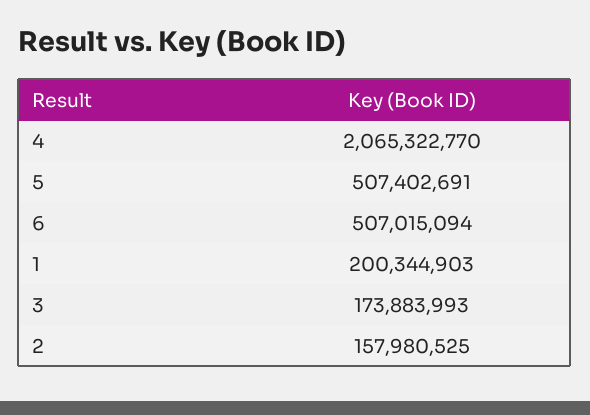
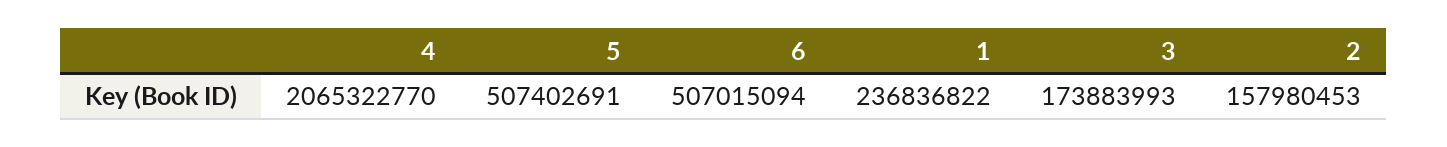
  {
    "4": 2065322770,
    "5": 507402691,
    "6": 507015094,
-   "1": 200344903,
+   "1": 236836822,
    "3": 173883993,
-   "2": 157980525
+   "2": 157980453
  }

